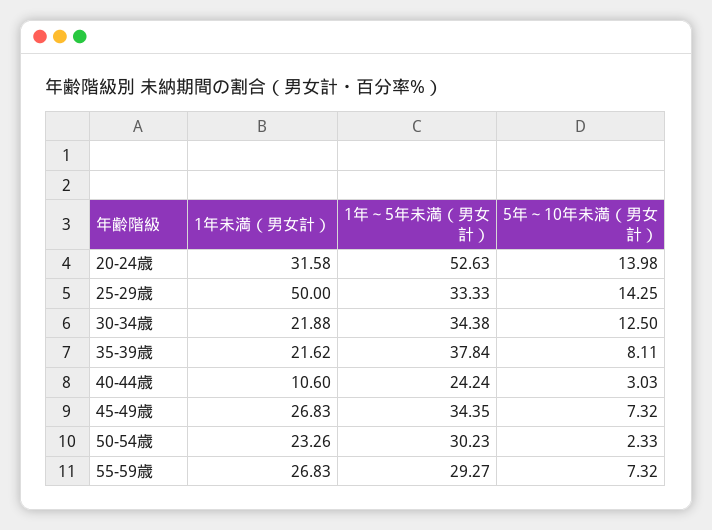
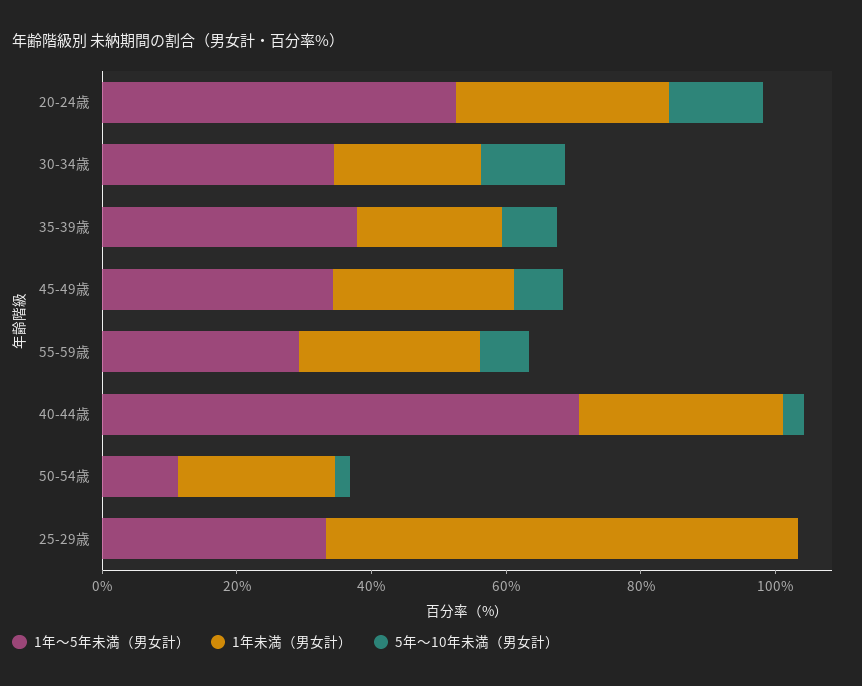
  {
    "1年未満（男女計）": {
      "20-24歳": 31.58,
-     "25-29歳": 50,
+     "25-29歳": 70,
      "30-34歳": 21.88,
      "35-39歳": 21.62,
-     "40-44歳": 10.6,
+     "40-44歳": 30,
      "45-49歳": 26.83,
      "50-54歳": 23.26,
      "55-59歳": 26.83
    },
    "1年～5年未満（男女計）": {
      "20-24歳": 52.63,
      "25-29歳": 33.33,
      "30-34歳": 34.38,
      "35-39歳": 37.84,
-     "40-44歳": 24.24,
+     "40-44歳": 70,
      "45-49歳": 34.35,
-     "50-54歳": 30.23,
+     "50-54歳": 10,
      "55-59歳": 29.27
    },
    "5年～10年未満（男女計）": {
      "20-24歳": 13.98,
-     "25-29歳": 14.25,
+     "25-29歳": 0,
      "30-34歳": 12.5,
      "35-39歳": 8.11,
      "40-44歳": 3.03,
      "45-49歳": 7.32,
      "50-54歳": 2.33,
      "55-59歳": 7.32
    }
  }

